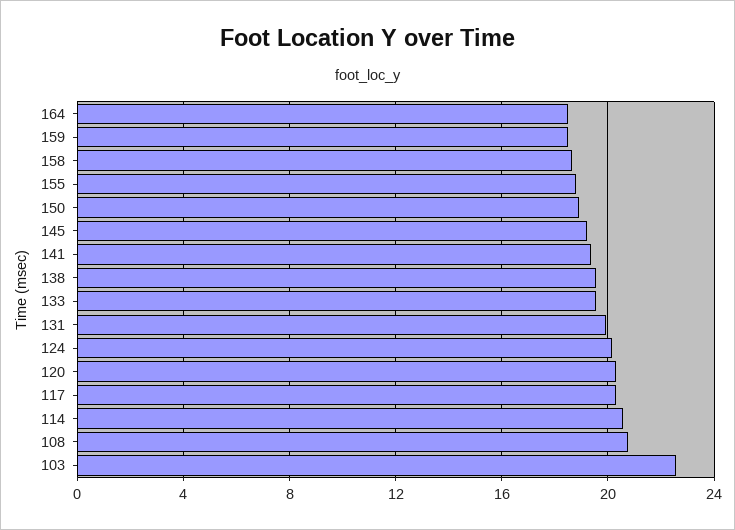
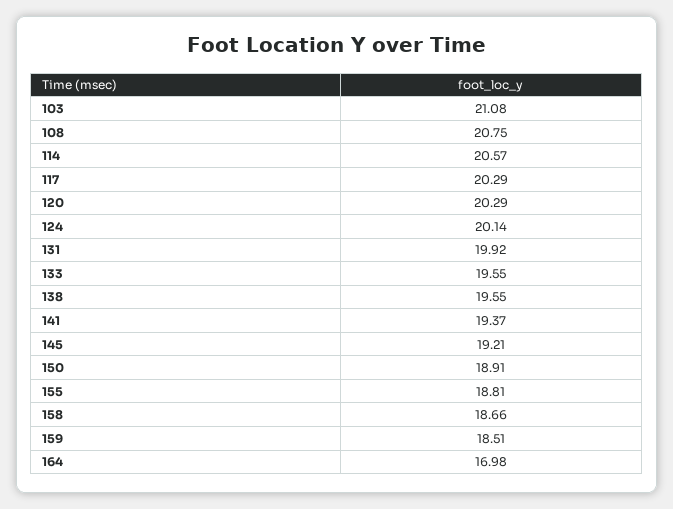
  {
-   "164": 18.5,
+   "164": 16.98,
    "159": 18.51,
    "158": 18.66,
    "155": 18.81,
    "150": 18.91,
    "145": 19.21,
    "141": 19.37,
    "138": 19.55,
    "133": 19.55,
    "131": 19.92,
    "124": 20.14,
    "120": 20.29,
    "117": 20.29,
    "114": 20.57,
    "108": 20.75,
-   "103": 22.5
+   "103": 21.08
  }

